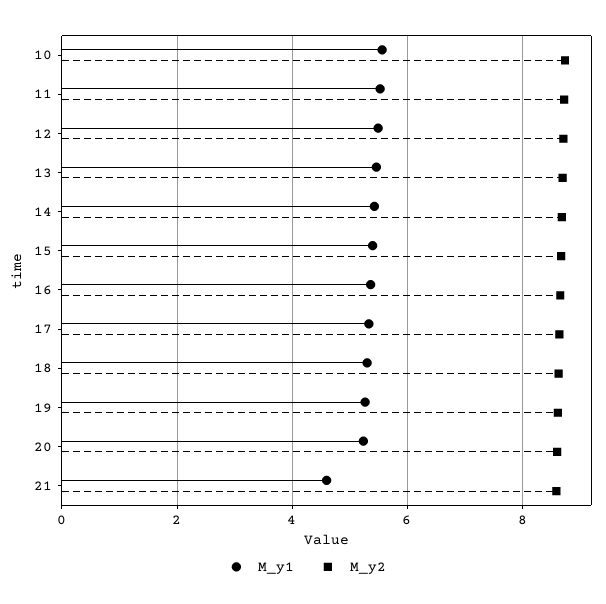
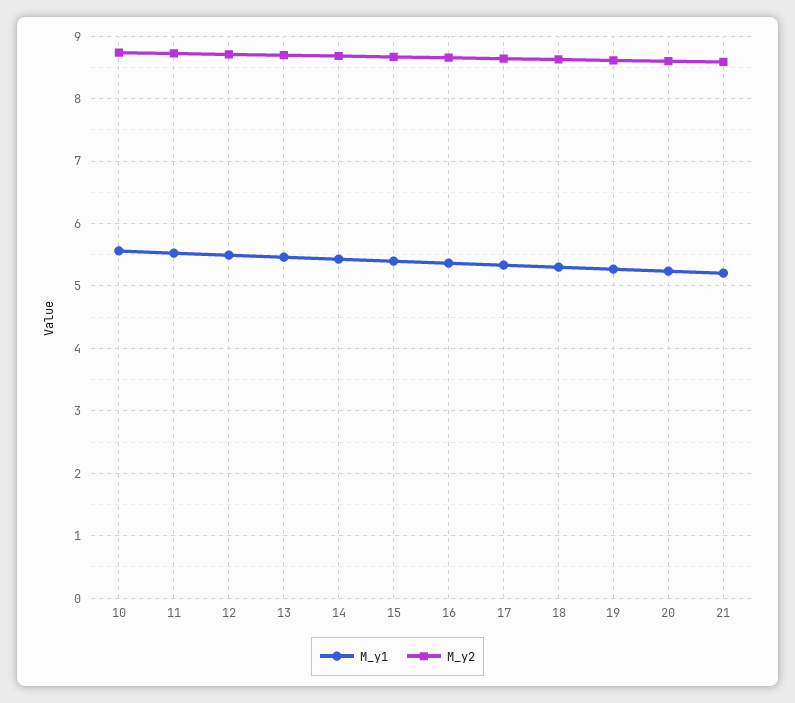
  {
    "M_y1": {
      "10": 5.6,
      "11": 5.5,
      "12": 5.5,
      "13": 5.5,
      "14": 5.4,
      "15": 5.4,
      "16": 5.4,
      "17": 5.3,
      "18": 5.3,
      "19": 5.3,
      "20": 5.2,
-     "21": 4.6
+     "21": 5.2
    },
    "M_y2": {
      "10": 8.7,
      "11": 8.7,
      "12": 8.7,
      "13": 8.7,
      "14": 8.7,
      "15": 8.7,
      "16": 8.7,
      "17": 8.6,
      "18": 8.6,
      "19": 8.6,
      "20": 8.6,
      "21": 8.6
    }
  }

